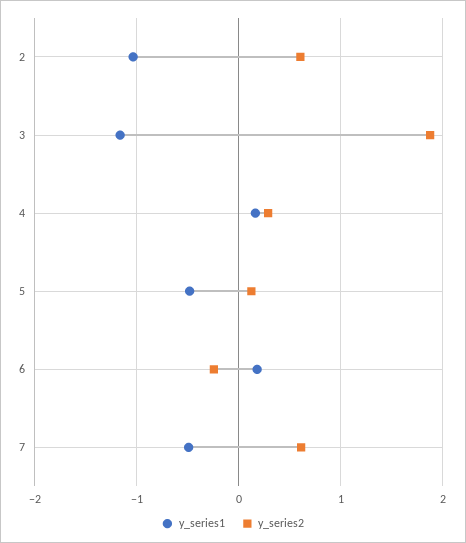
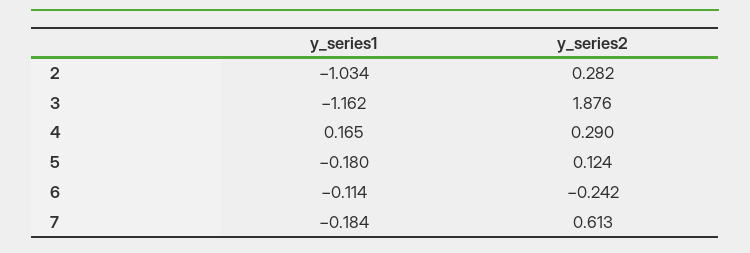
  {
    "y_series1": {
      "2": -1.034,
      "3": -1.162,
      "4": 0.165,
-     "5": -0.5,
+     "5": -0.18,
-     "6": 0.2,
+     "6": -0.114,
-     "7": -0.5
+     "7": -0.184
    },
    "y_series2": {
-     "2": 0.6,
+     "2": 0.282,
      "3": 1.876,
      "4": 0.29,
      "5": 0.124,
      "6": -0.242,
      "7": 0.613
    }
  }

